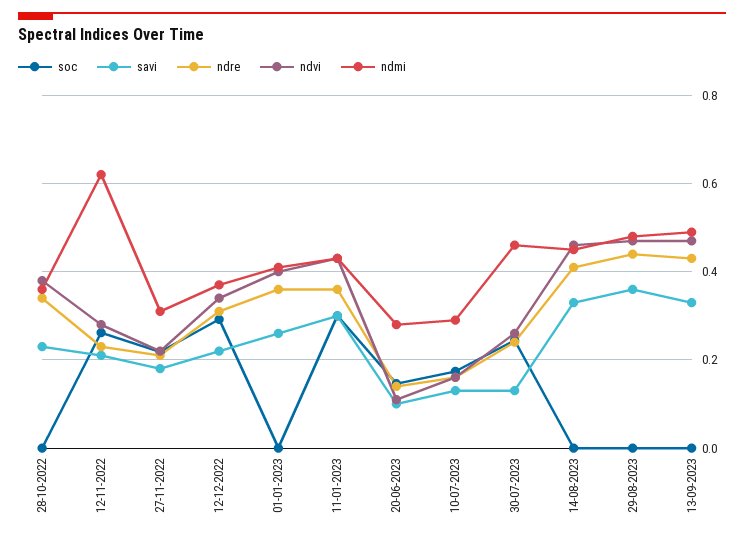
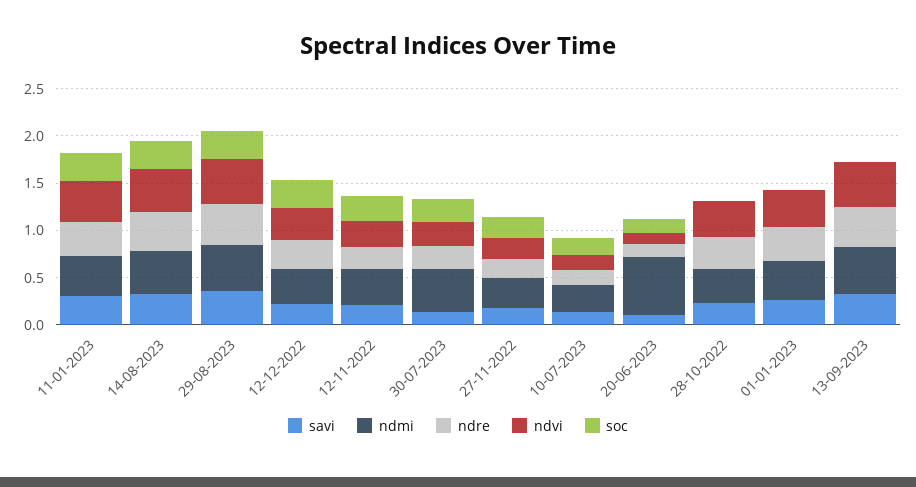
  {
    "soc": {
      "28-10-2022": 0,
      "12-11-2022": 0.26,
      "27-11-2022": 0.22,
      "12-12-2022": 0.3,
      "01-01-2023": 0,
      "11-01-2023": 0.3,
      "20-06-2023": 0.14,
      "10-07-2023": 0.18,
      "30-07-2023": 0.24,
-     "14-08-2023": 0,
+     "14-08-2023": 0.3,
-     "29-08-2023": 0,
+     "29-08-2023": 0.3,
      "13-09-2023": 0
    },
    "savi": {
      "28-10-2022": 0.24,
      "12-11-2022": 0.22,
      "27-11-2022": 0.18,
      "12-12-2022": 0.22,
      "01-01-2023": 0.26,
      "11-01-2023": 0.3,
      "20-06-2023": 0.1,
      "10-07-2023": 0.14,
      "30-07-2023": 0.14,
      "14-08-2023": 0.34,
      "29-08-2023": 0.36,
      "13-09-2023": 0.34
    },
    "ndre": {
      "28-10-2022": 0.34,
      "12-11-2022": 0.24,
      "27-11-2022": 0.22,
      "12-12-2022": 0.32,
      "01-01-2023": 0.36,
      "11-01-2023": 0.36,
      "20-06-2023": 0.14,
      "10-07-2023": 0.16,
      "30-07-2023": 0.24,
      "14-08-2023": 0.42,
      "29-08-2023": 0.44,
      "13-09-2023": 0.44
    },
    "ndvi": {
      "28-10-2022": 0.38,
      "12-11-2022": 0.28,
      "27-11-2022": 0.22,
      "12-12-2022": 0.34,
      "01-01-2023": 0.4,
      "11-01-2023": 0.44,
      "20-06-2023": 0.12,
      "10-07-2023": 0.16,
      "30-07-2023": 0.26,
      "14-08-2023": 0.46,
      "29-08-2023": 0.48,
      "13-09-2023": 0.48
    },
    "ndmi": {
      "28-10-2022": 0.36,
-     "12-11-2022": 0.62,
+     "12-11-2022": 0.4,
      "27-11-2022": 0.32,
      "12-12-2022": 0.38,
      "01-01-2023": 0.42,
      "11-01-2023": 0.44,
-     "20-06-2023": 0.28,
+     "20-06-2023": 0.6,
      "10-07-2023": 0.3,
      "30-07-2023": 0.46,
      "14-08-2023": 0.46,
      "29-08-2023": 0.48,
      "13-09-2023": 0.5
    }
  }

